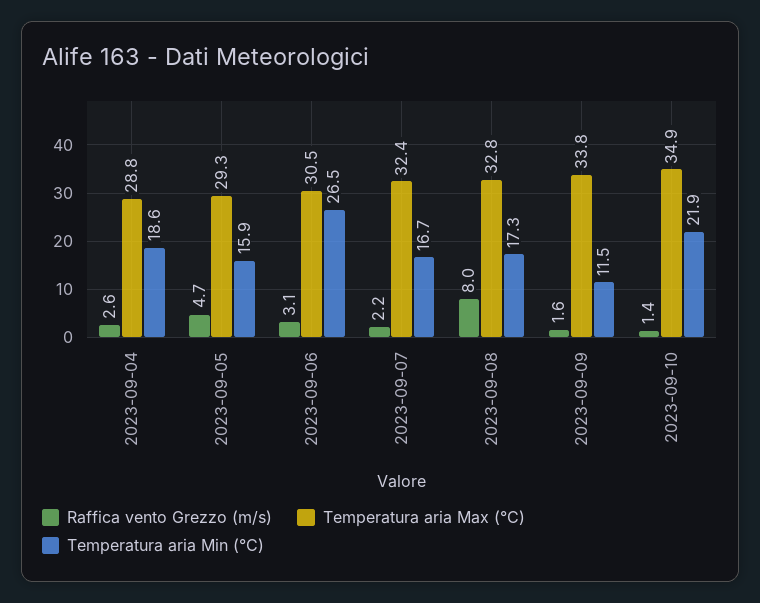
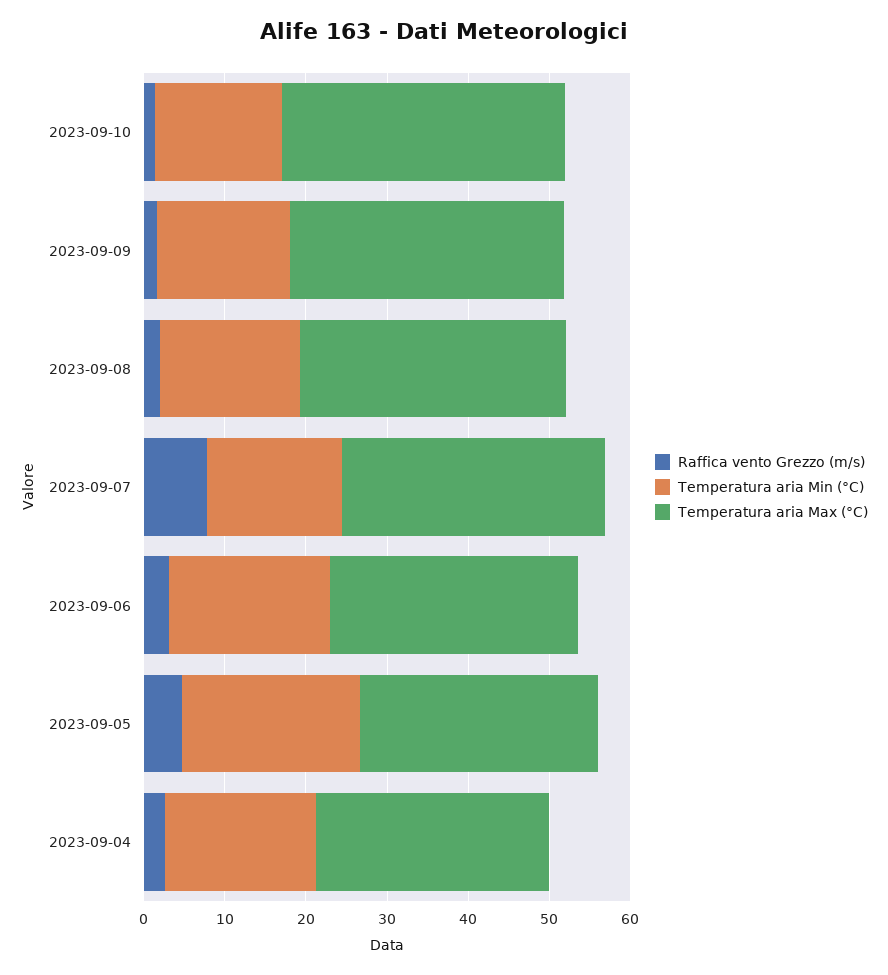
  {
    "Raffica vento Grezzo (m/s)": {
      "2023-09-04": 2.6,
      "2023-09-05": 4.7,
      "2023-09-06": 3.1,
-     "2023-09-07": 2.2,
+     "2023-09-07": 8,
-     "2023-09-08": 8,
+     "2023-09-08": 2,
      "2023-09-09": 1.6,
      "2023-09-10": 1.4
    },
    "Temperatura aria Max (°C)": {
      "2023-09-04": 28.8,
      "2023-09-05": 29.3,
      "2023-09-06": 30.5,
      "2023-09-07": 32.4,
      "2023-09-08": 32.8,
      "2023-09-09": 33.8,
      "2023-09-10": 34.9
    },
    "Temperatura aria Min (°C)": {
      "2023-09-04": 18.6,
-     "2023-09-05": 15.9,
+     "2023-09-05": 22,
-     "2023-09-06": 26.5,
+     "2023-09-06": 20,
      "2023-09-07": 16.7,
      "2023-09-08": 17.3,
-     "2023-09-09": 11.5,
+     "2023-09-09": 16,
-     "2023-09-10": 21.9
+     "2023-09-10": 16
    }
  }

